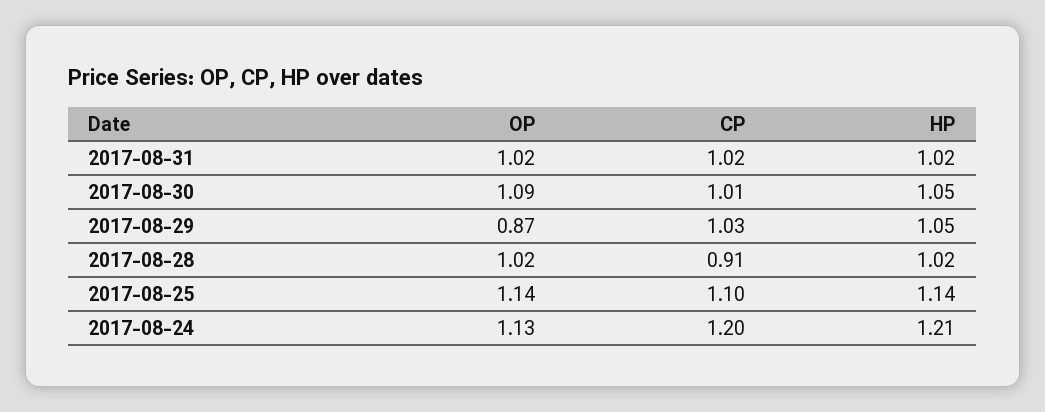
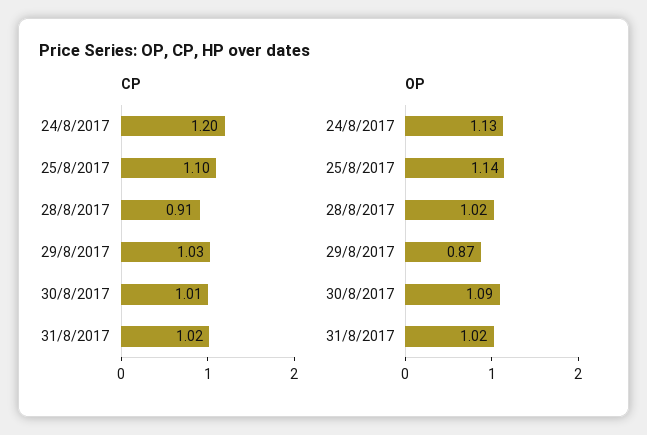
  {
    "OP": {
      "2017-08-31": 1.02,
      "2017-08-30": 1.09,
      "2017-08-29": 0.87,
      "2017-08-28": 1.02,
      "2017-08-25": 1.14,
      "2017-08-24": 1.13
    },
    "CP": {
      "2017-08-31": 1.02,
      "2017-08-30": 1.01,
      "2017-08-29": 1.03,
      "2017-08-28": 0.91,
      "2017-08-25": 1.1,
      "2017-08-24": 1.2
-   },
+   }
-   "HP": {
-     "2017-08-31": 1.02,
-     "2017-08-30": 1.05,
-     "2017-08-29": 1.05,
-     "2017-08-28": 1.02,
-     "2017-08-25": 1.14,
-     "2017-08-24": 1.21
-   }
  }

